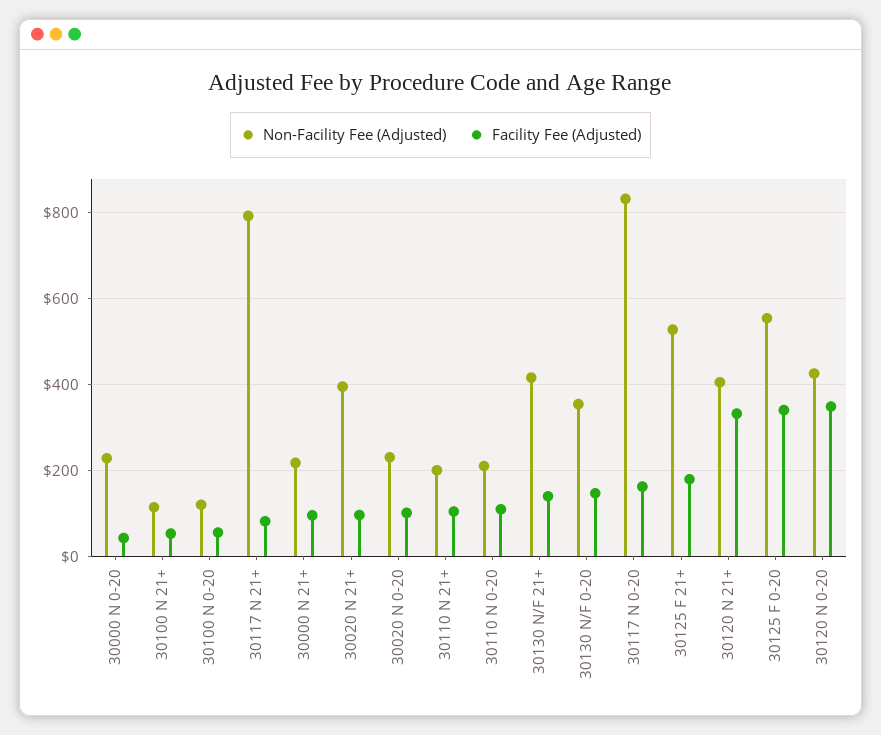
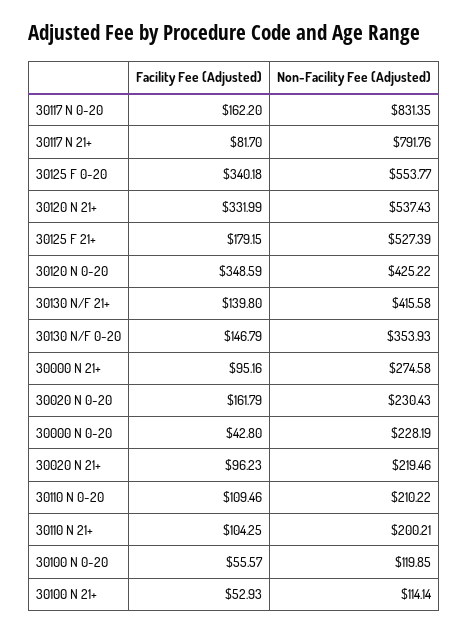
  {
    "Non-Facility Fee (Adjusted)": {
      "30000 N 0-20": 228.19,
      "30100 N 21+": 114.14,
      "30100 N 0-20": 119.85,
      "30117 N 21+": 791.76,
-     "30000 N 21+": 220,
+     "30000 N 21+": 274.58,
-     "30020 N 21+": 400,
+     "30020 N 21+": 219.46,
      "30020 N 0-20": 230.43,
      "30110 N 21+": 200.21,
      "30110 N 0-20": 210.22,
      "30130 N/F 21+": 415.58,
      "30130 N/F 0-20": 353.93,
      "30117 N 0-20": 831.35,
      "30125 F 21+": 527.39,
-     "30120 N 21+": 400,
+     "30120 N 21+": 537.43,
      "30125 F 0-20": 553.77,
      "30120 N 0-20": 425.22
    },
    "Facility Fee (Adjusted)": {
      "30000 N 0-20": 42.8,
      "30100 N 21+": 52.93,
      "30100 N 0-20": 55.57,
      "30117 N 21+": 81.7,
      "30000 N 21+": 95.16,
      "30020 N 21+": 96.23,
-     "30020 N 0-20": 100,
+     "30020 N 0-20": 161.79,
      "30110 N 21+": 104.25,
      "30110 N 0-20": 109.46,
      "30130 N/F 21+": 139.8,
      "30130 N/F 0-20": 146.79,
      "30117 N 0-20": 162.2,
      "30125 F 21+": 179.15,
      "30120 N 21+": 331.99,
      "30125 F 0-20": 340.18,
      "30120 N 0-20": 348.59
    }
  }

